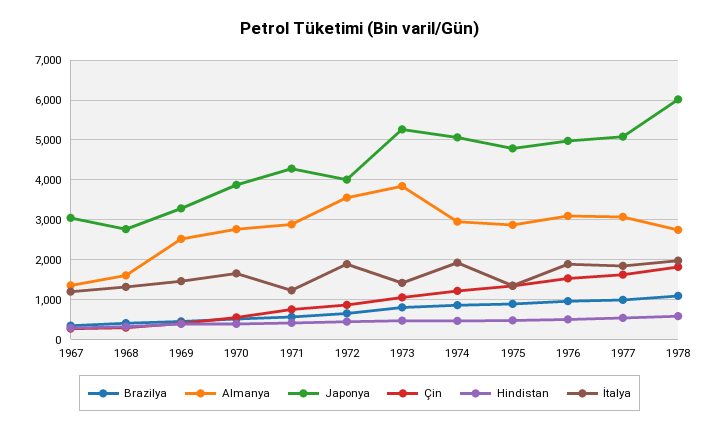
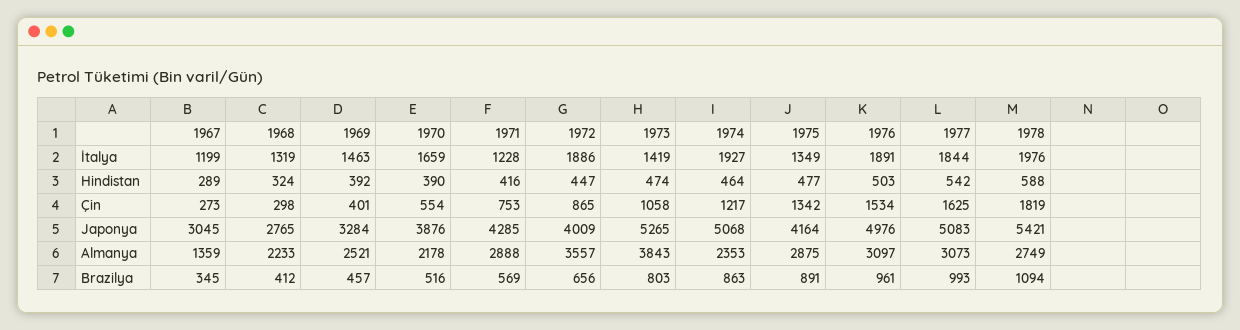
  {
    "Brazilya": {
      "1967": 345,
      "1968": 412,
      "1969": 457,
      "1970": 516,
      "1971": 569,
      "1972": 656,
      "1973": 803,
      "1974": 863,
      "1975": 891,
      "1976": 961,
      "1977": 993,
      "1978": 1094
    },
    "Almanya": {
      "1967": 1359,
-     "1968": 1600,
+     "1968": 2233,
      "1969": 2521,
-     "1970": 2800,
+     "1970": 2178,
      "1971": 2888,
      "1972": 3557,
      "1973": 3843,
-     "1974": 3000,
+     "1974": 2353,
      "1975": 2875,
      "1976": 3097,
      "1977": 3073,
      "1978": 2749
    },
    "Japonya": {
      "1967": 3045,
      "1968": 2765,
      "1969": 3284,
      "1970": 3876,
      "1971": 4285,
      "1972": 4009,
      "1973": 5265,
      "1974": 5068,
-     "1975": 4800,
+     "1975": 4164,
      "1976": 4976,
      "1977": 5083,
-     "1978": 6000
+     "1978": 5421
    },
    "Çin": {
      "1967": 273,
      "1968": 298,
      "1969": 401,
      "1970": 554,
      "1971": 753,
      "1972": 865,
      "1973": 1058,
      "1974": 1217,
      "1975": 1342,
      "1976": 1534,
      "1977": 1625,
      "1978": 1819
    },
    "Hindistan": {
      "1967": 289,
      "1968": 324,
      "1969": 392,
      "1970": 390,
      "1971": 416,
      "1972": 447,
      "1973": 474,
      "1974": 464,
      "1975": 477,
      "1976": 503,
      "1977": 542,
      "1978": 588
    },
    "İtalya": {
      "1967": 1199,
      "1968": 1319,
      "1969": 1463,
      "1970": 1659,
      "1971": 1228,
      "1972": 1886,
      "1973": 1419,
      "1974": 1927,
      "1975": 1349,
      "1976": 1891,
      "1977": 1844,
      "1978": 1976
    }
  }

